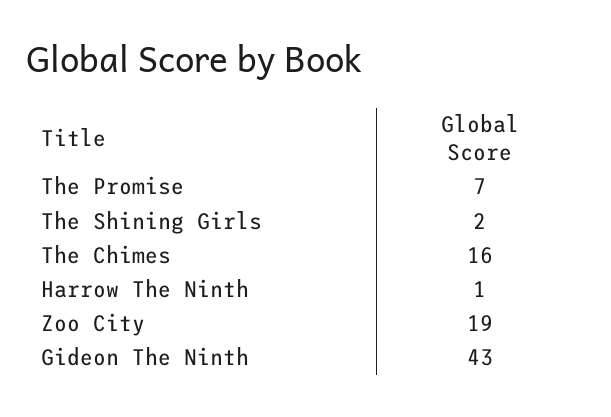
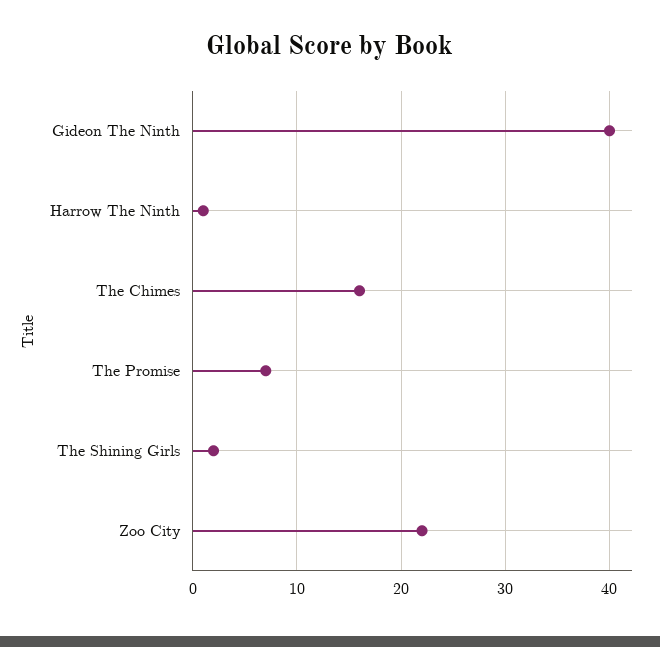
  {
    "The Promise": 7,
    "The Shining Girls": 2,
    "The Chimes": 16,
    "Harrow The Ninth": 1,
-   "Zoo City": 19,
+   "Zoo City": 22,
-   "Gideon The Ninth": 43
+   "Gideon The Ninth": 40
  }

